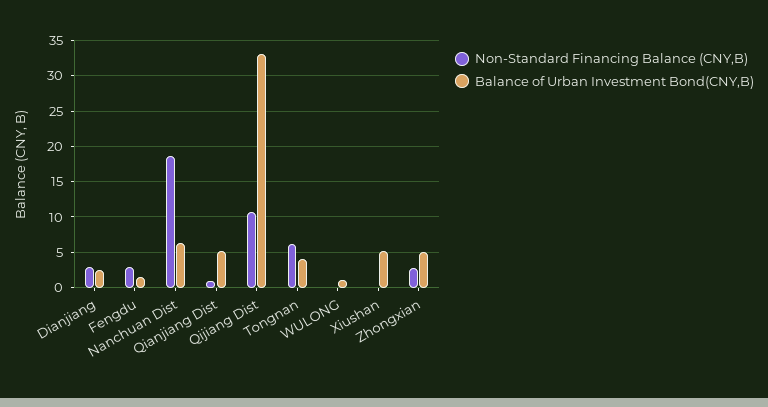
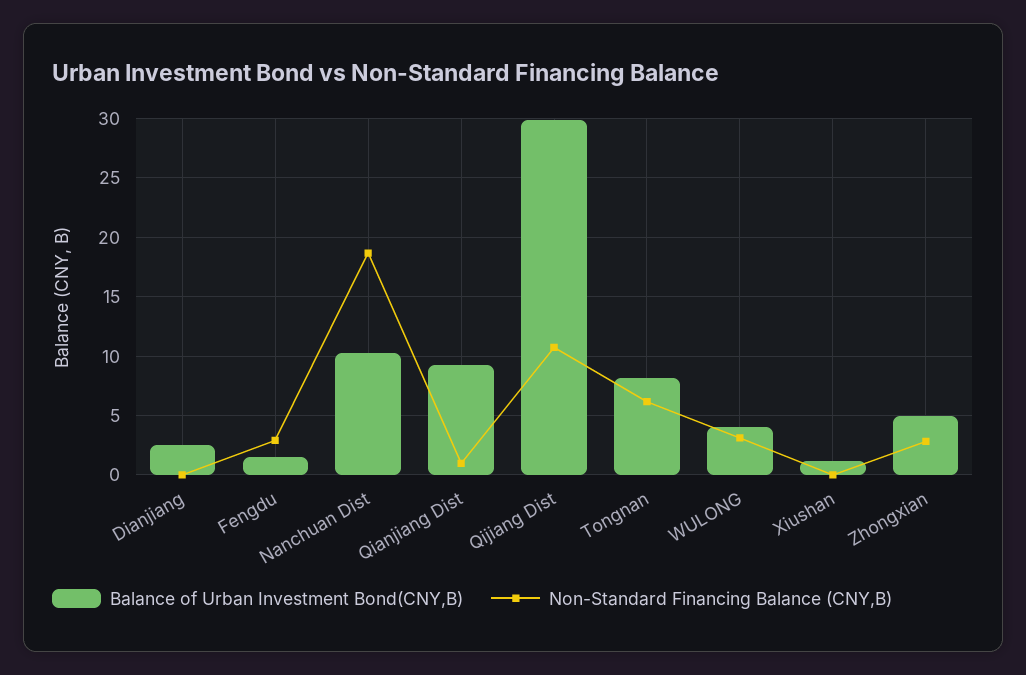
  {
    "Non-Standard Financing Balance (CNY,B)": {
-     "Dianjiang": 3,
+     "Dianjiang": 0,
      "Fengdu": 3,
      "Nanchuan Dist": 19,
      "Qianjiang Dist": 1,
      "Qijiang Dist": 11,
      "Tongnan": 6,
-     "WULONG": 0,
+     "WULONG": 3,
      "Xiushan": 0,
      "Zhongxian": 3
    },
    "Balance of Urban Investment Bond(CNY,B)": {
      "Dianjiang": 3,
      "Fengdu": 2,
-     "Nanchuan Dist": 6,
+     "Nanchuan Dist": 10,
-     "Qianjiang Dist": 5,
+     "Qianjiang Dist": 9,
-     "Qijiang Dist": 33,
+     "Qijiang Dist": 30,
-     "Tongnan": 4,
+     "Tongnan": 8,
-     "WULONG": 1,
+     "WULONG": 4,
-     "Xiushan": 5,
+     "Xiushan": 1,
      "Zhongxian": 5
    }
  }

